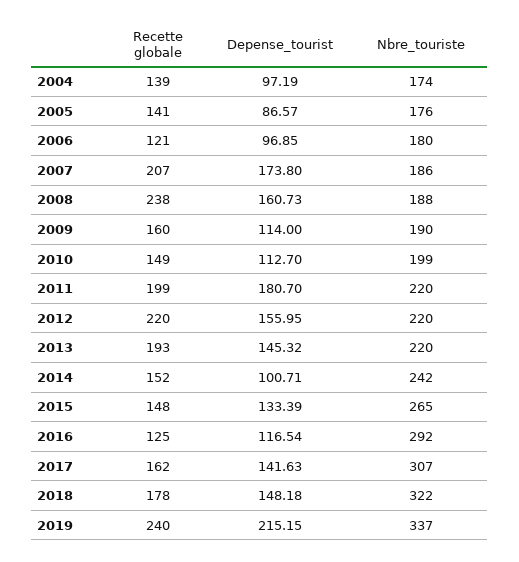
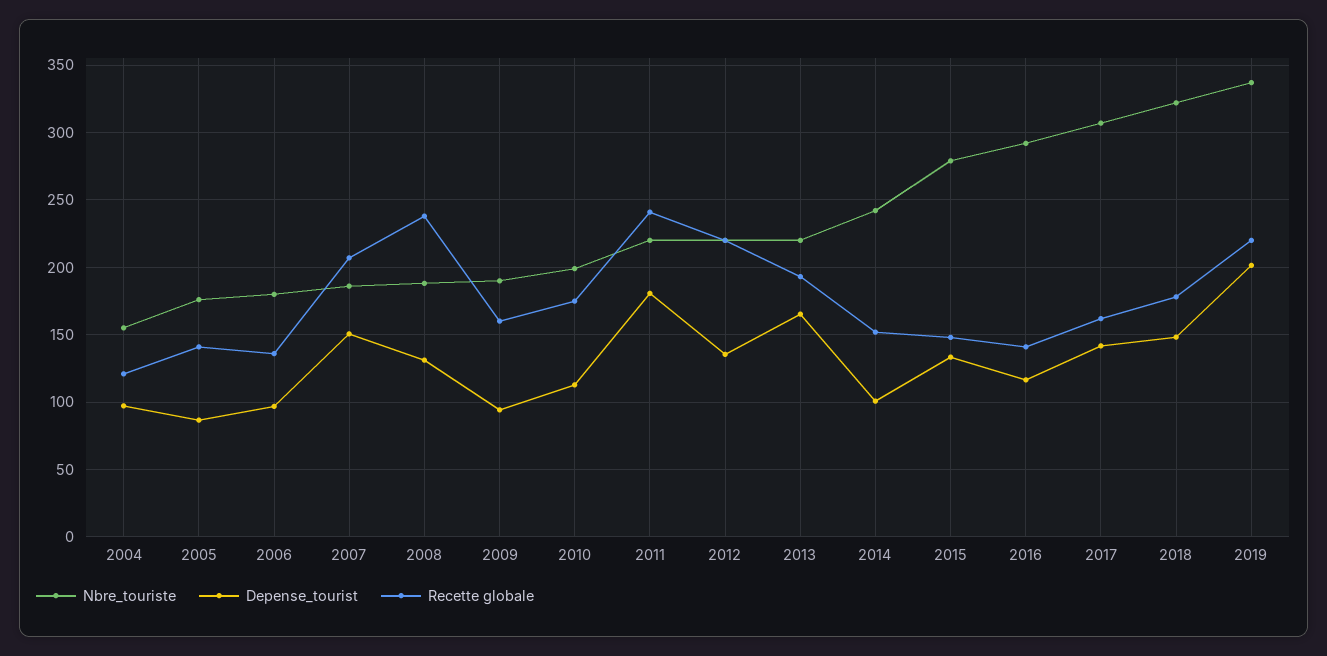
  {
    "Recette globale": {
-     "2004": 139,
+     "2004": 120,
      "2005": 141,
-     "2006": 121,
+     "2006": 135,
      "2007": 207,
      "2008": 238,
      "2009": 160,
-     "2010": 149,
+     "2010": 175,
-     "2011": 199,
+     "2011": 240,
      "2012": 220,
      "2013": 193,
      "2014": 152,
      "2015": 148,
-     "2016": 125,
+     "2016": 140,
      "2017": 162,
      "2018": 178,
-     "2019": 240
+     "2019": 220
    },
    "Depense_tourist": {
      "2004": 97.19,
      "2005": 86.57,
      "2006": 96.85,
-     "2007": 173.8,
+     "2007": 150,
-     "2008": 160.73,
+     "2008": 130,
-     "2009": 114,
+     "2009": 95,
      "2010": 112.7,
      "2011": 180.7,
-     "2012": 155.95,
+     "2012": 135,
-     "2013": 145.32,
+     "2013": 165,
      "2014": 100.71,
      "2015": 133.39,
      "2016": 116.54,
      "2017": 141.63,
      "2018": 148.18,
-     "2019": 215.15
+     "2019": 200
    },
    "Nbre_touriste": {
-     "2004": 174,
+     "2004": 155,
      "2005": 176,
      "2006": 180,
      "2007": 186,
      "2008": 188,
      "2009": 190,
      "2010": 199,
      "2011": 220,
      "2012": 220,
      "2013": 220,
      "2014": 242,
-     "2015": 265,
+     "2015": 280,
      "2016": 292,
      "2017": 307,
      "2018": 322,
      "2019": 337
    }
  }

